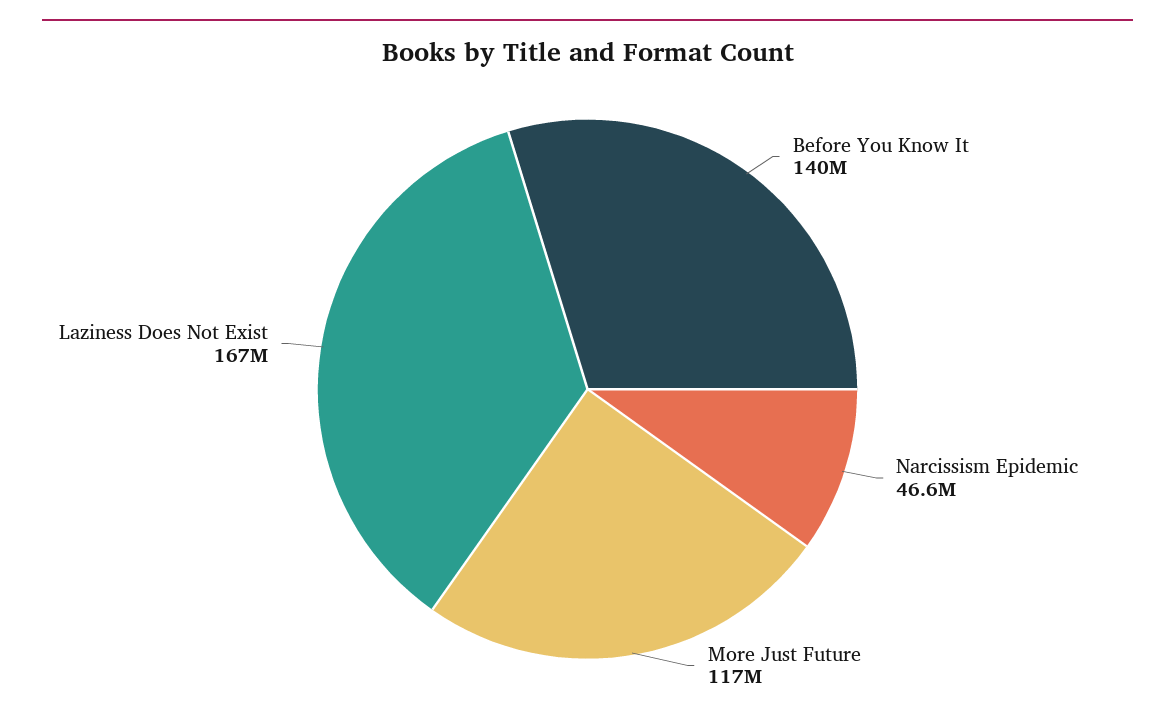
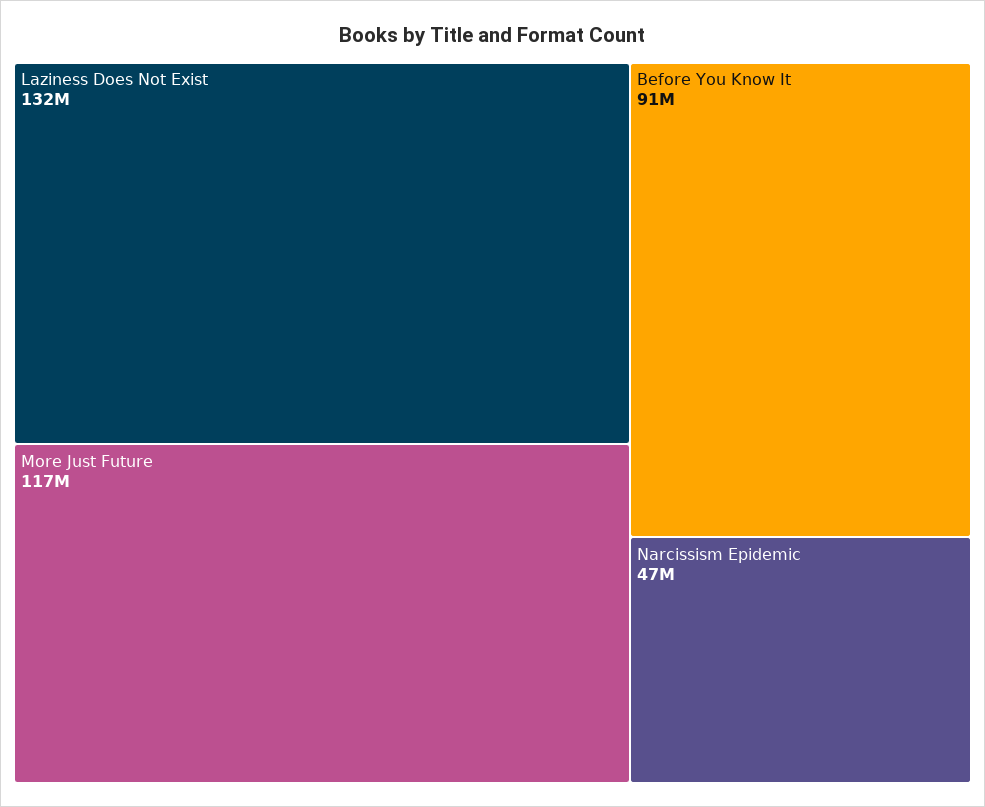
  {
-   "Before You Know It": 140000000,
+   "Before You Know It": 91000000,
    "Narcissism Epidemic": 46600000,
    "More Just Future": 117000000,
-   "Laziness Does Not Exist": 167000000
+   "Laziness Does Not Exist": 132000000
  }

